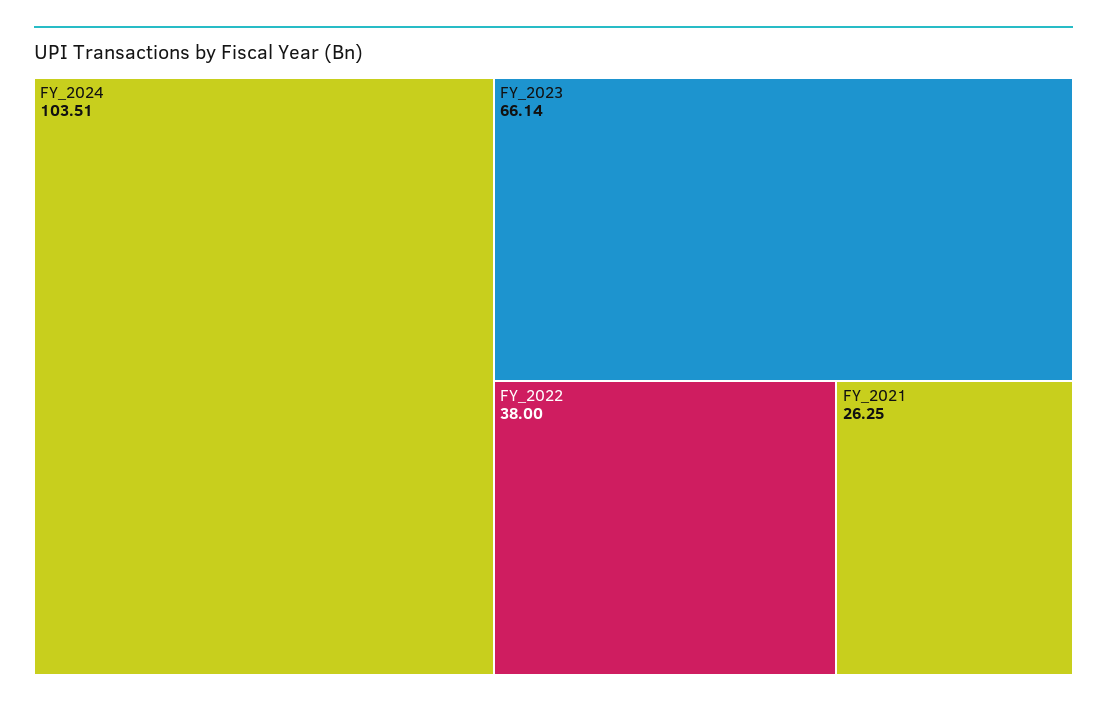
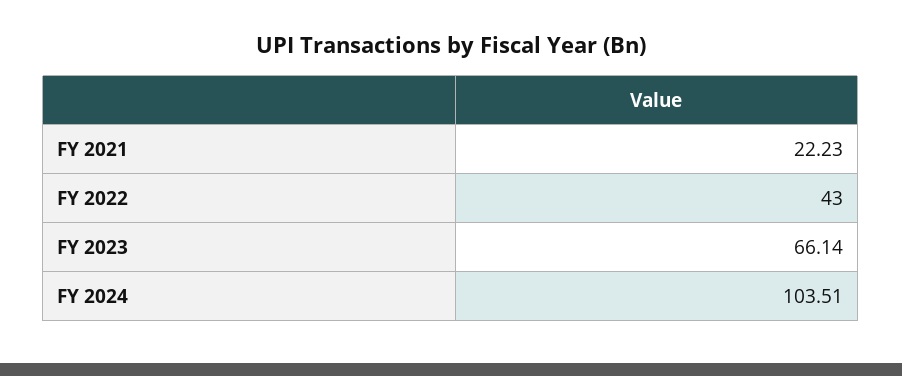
  {
    "FY_2024": 103.51,
    "FY_2023": 66.14,
-   "FY_2022": 38,
+   "FY_2022": 43,
-   "FY_2021": 26.25
+   "FY_2021": 22.23
  }

